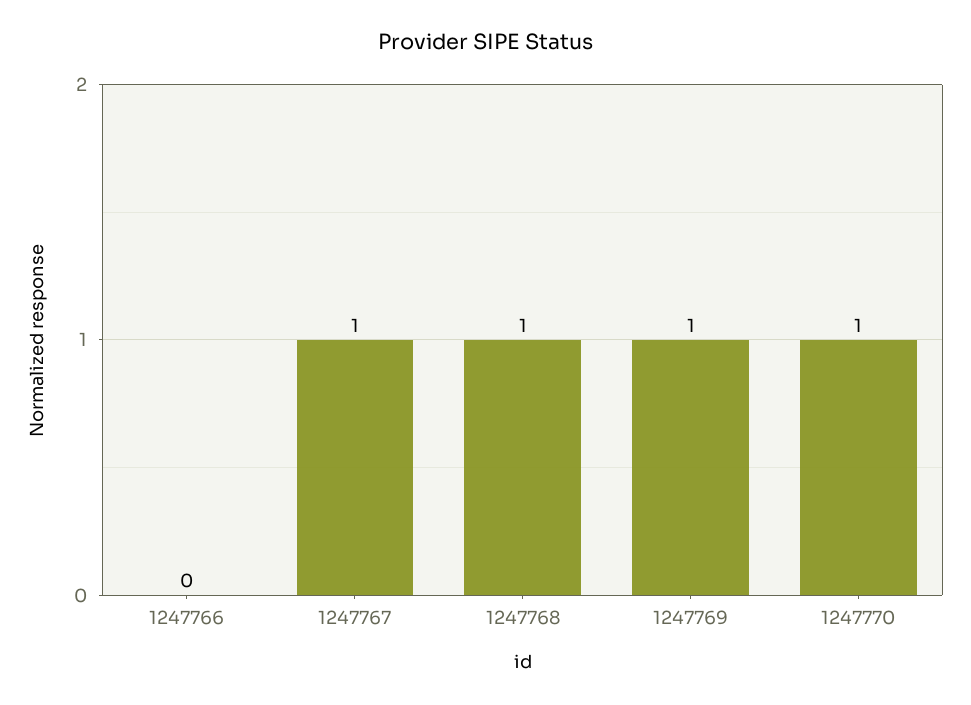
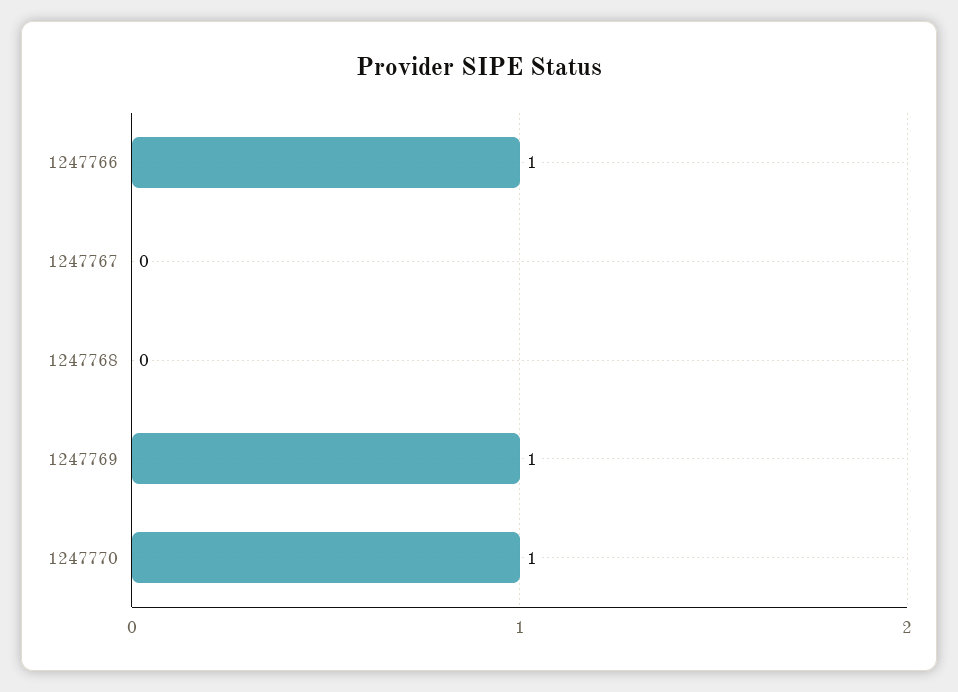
  {
-   "1247766": 0,
+   "1247766": 1,
-   "1247767": 1,
+   "1247767": 0,
-   "1247768": 1,
+   "1247768": 0,
    "1247769": 1,
    "1247770": 1
  }

